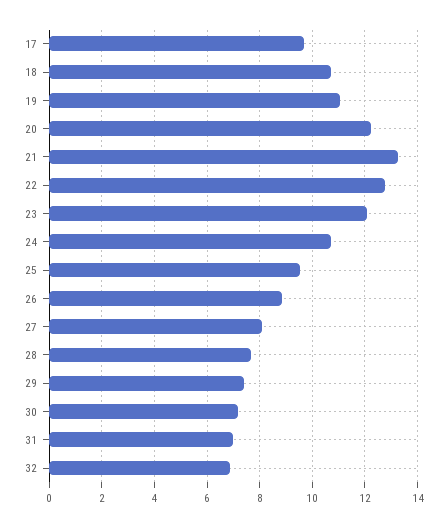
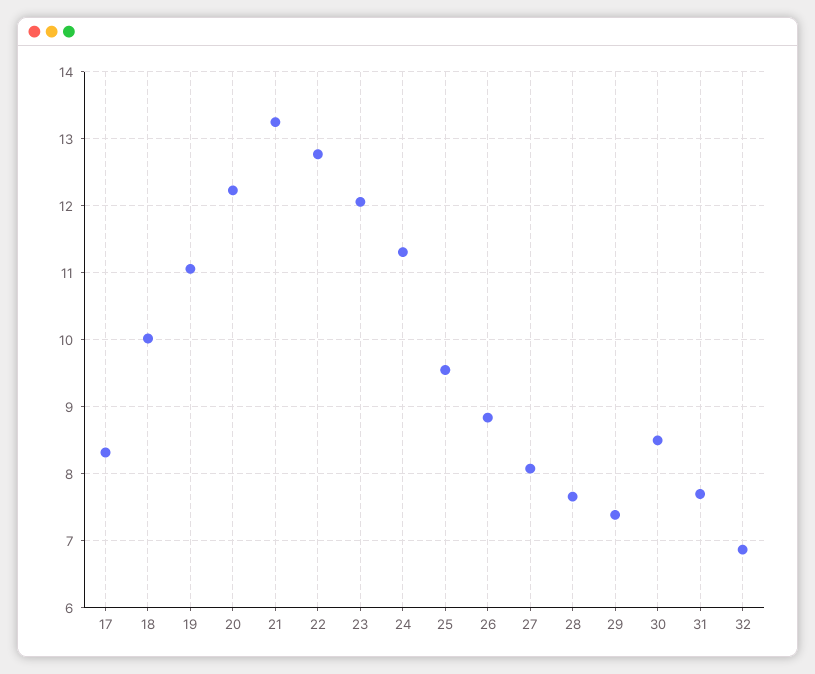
  {
-   "17": 9.75,
+   "17": 8.3,
-   "18": 10.75,
+   "18": 10,
    "19": 11.1,
    "20": 12.2,
    "21": 13.3,
    "22": 12.8,
    "23": 12.1,
-   "24": 10.75,
+   "24": 11.3,
    "25": 9.6,
    "26": 8.8,
    "27": 8.1,
    "28": 7.7,
    "29": 7.4,
-   "30": 7.25,
+   "30": 8.5,
-   "31": 7,
+   "31": 7.7,
    "32": 6.9
  }

